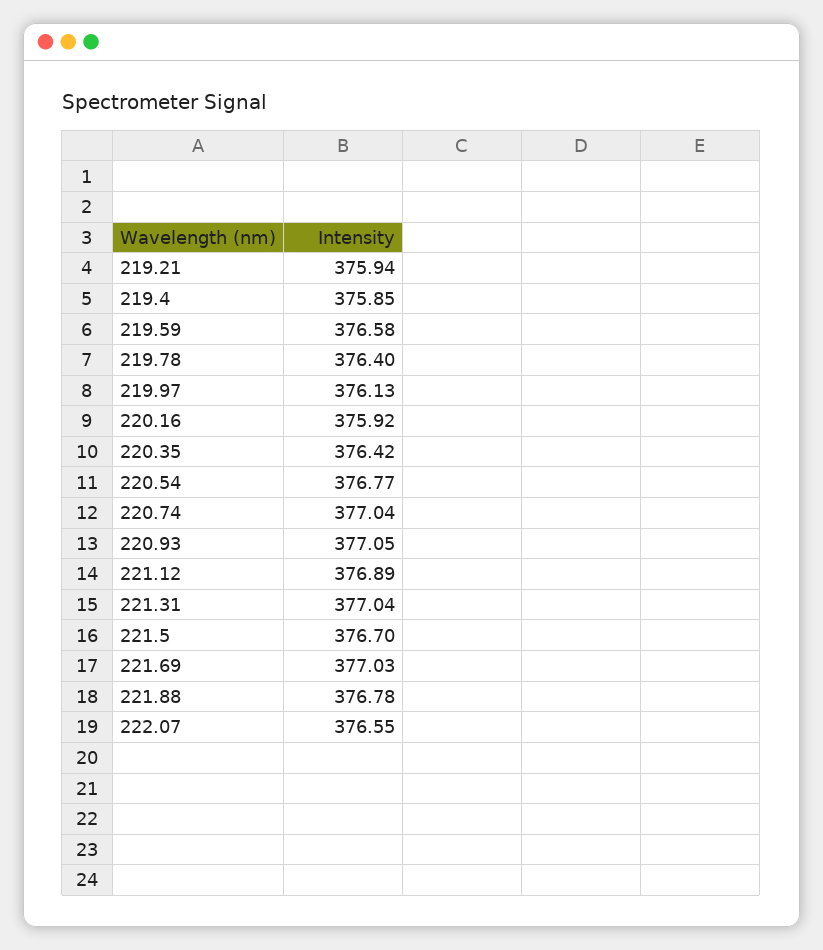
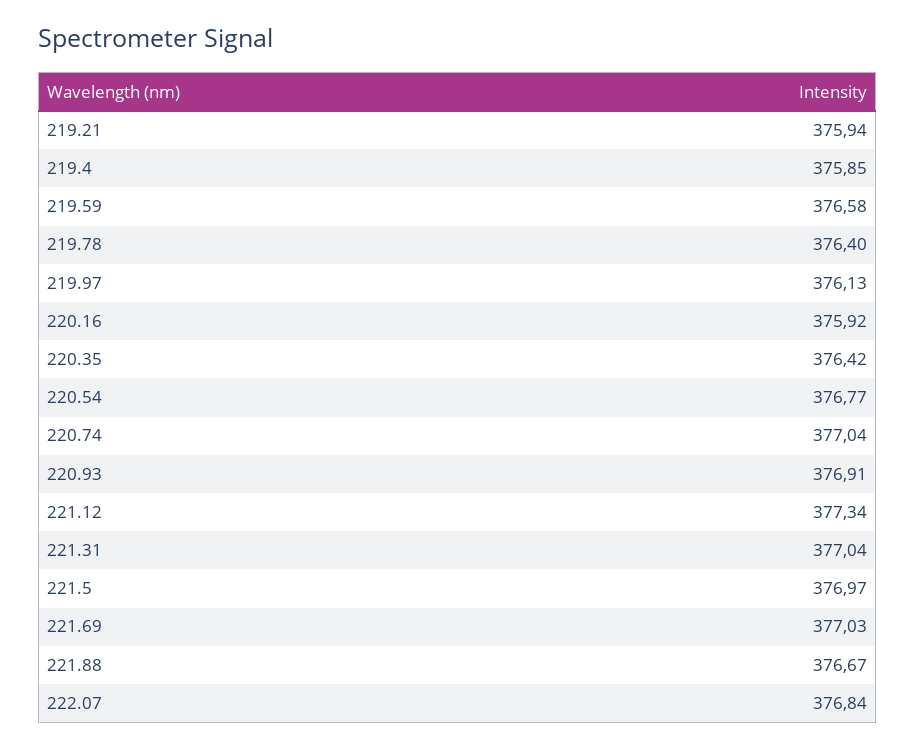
  {
    "219.21": 375.94,
    "219.4": 375.85,
    "219.59": 376.58,
    "219.78": 376.4,
    "219.97": 376.13,
    "220.16": 375.92,
    "220.35": 376.42,
    "220.54": 376.77,
    "220.74": 377.04,
-   "220.93": 377.05,
+   "220.93": 376.91,
-   "221.12": 376.89,
+   "221.12": 377.34,
    "221.31": 377.04,
-   "221.5": 376.7,
+   "221.5": 376.97,
    "221.69": 377.03,
-   "221.88": 376.78,
+   "221.88": 376.67,
-   "222.07": 376.55
+   "222.07": 376.84
  }

